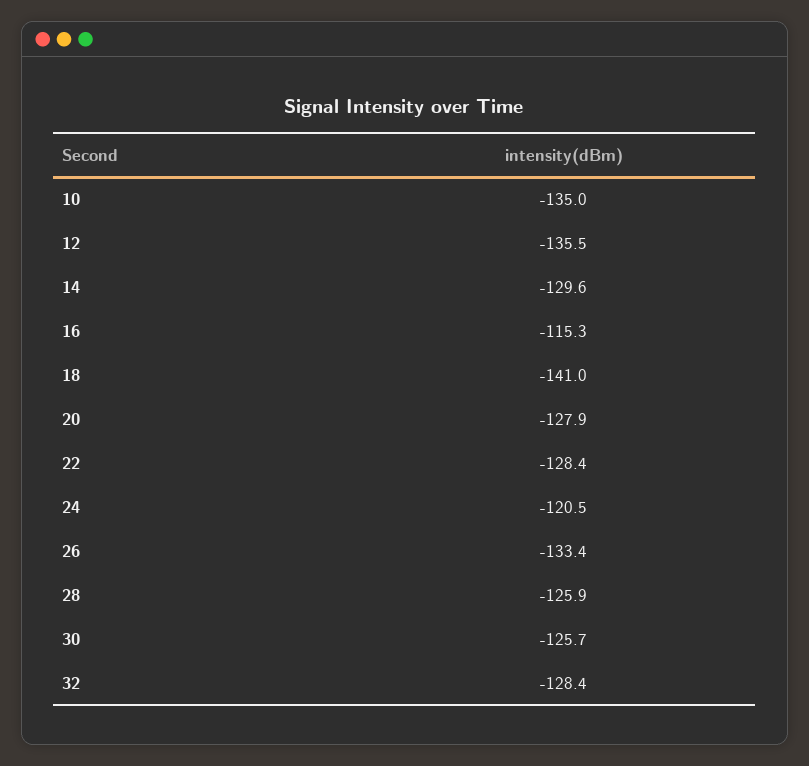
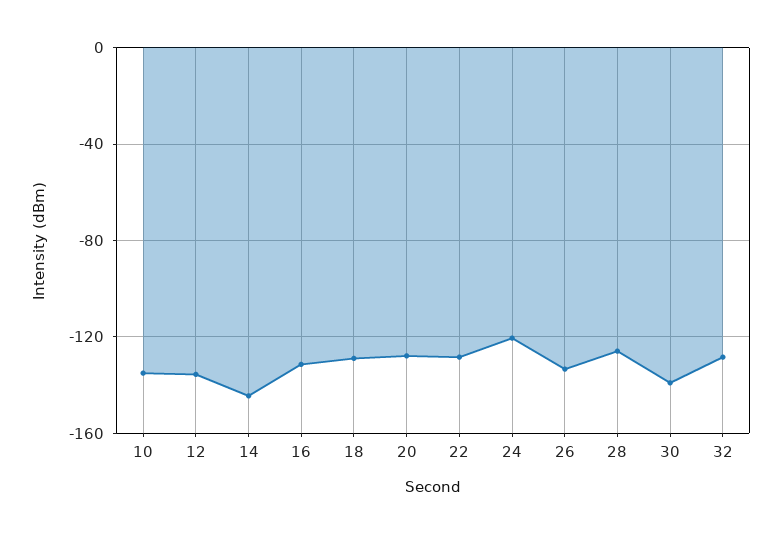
  {
    "10": -135,
    "12": -135.5,
-   "14": -129.6,
+   "14": -145,
-   "16": -115.3,
+   "16": -130,
-   "18": -141,
+   "18": -130,
    "20": -127.9,
    "22": -128.4,
    "24": -120.5,
    "26": -133.4,
    "28": -125.9,
-   "30": -125.7,
+   "30": -140,
    "32": -128.4
  }

